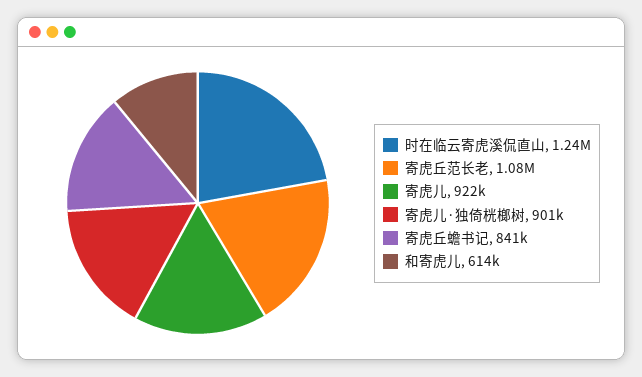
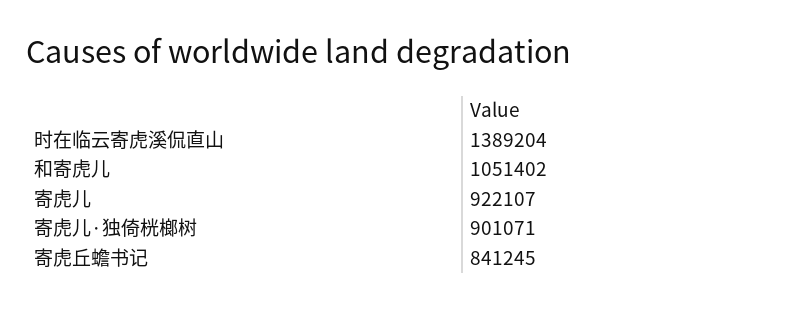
  {
-   "时在临云寄虎溪侃直山": 1240000,
+   "时在临云寄虎溪侃直山": 1389204,
-   "寄虎丘范长老": 1080000,
    "寄虎儿": 922107,
    "寄虎儿·独倚桄榔树": 901071,
    "寄虎丘蟾书记": 841245,
-   "和寄虎儿": 614000
+   "和寄虎儿": 1051402
  }

